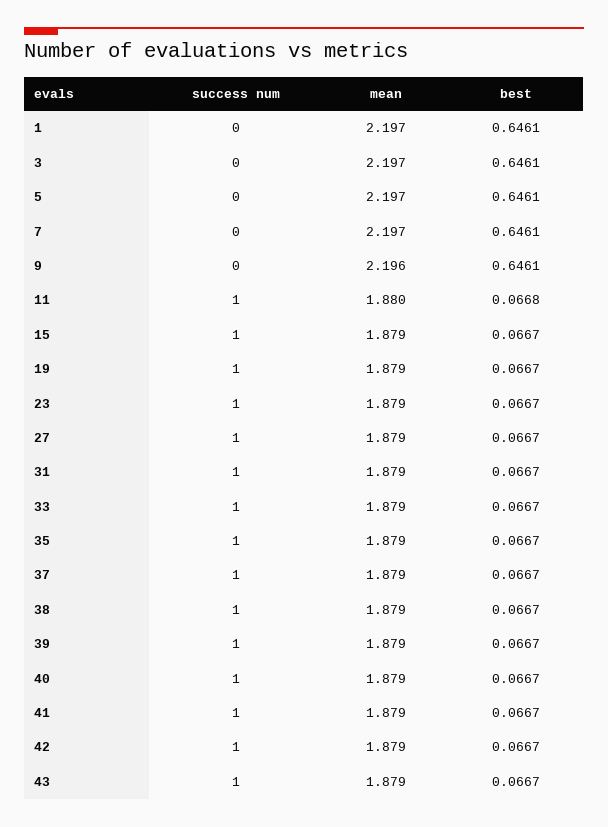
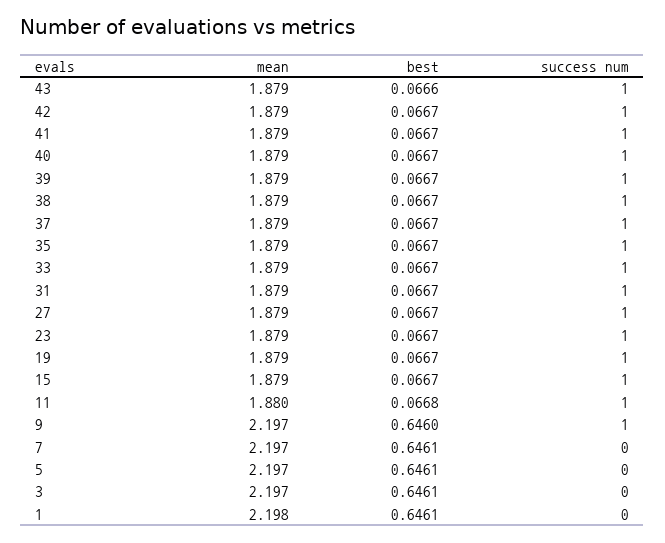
  {
    "success num": {
      "1": 0,
      "3": 0,
      "5": 0,
      "7": 0,
-     "9": 0,
+     "9": 1,
      "11": 1,
      "15": 1,
      "19": 1,
      "23": 1,
      "27": 1,
      "31": 1,
      "33": 1,
      "35": 1,
      "37": 1,
      "38": 1,
      "39": 1,
      "40": 1,
      "41": 1,
      "42": 1,
      "43": 1
    },
    "mean": {
-     "1": 2.197,
+     "1": 2.198,
      "3": 2.197,
      "5": 2.197,
      "7": 2.197,
-     "9": 2.196,
+     "9": 2.197,
      "11": 1.88,
      "15": 1.879,
      "19": 1.879,
      "23": 1.879,
      "27": 1.879,
      "31": 1.879,
      "33": 1.879,
      "35": 1.879,
      "37": 1.879,
      "38": 1.879,
      "39": 1.879,
      "40": 1.879,
      "41": 1.879,
      "42": 1.879,
      "43": 1.879
    },
    "best": {
      "1": 0.6461,
      "3": 0.6461,
      "5": 0.6461,
      "7": 0.6461,
-     "9": 0.6461,
+     "9": 0.646,
      "11": 0.0668,
      "15": 0.0667,
      "19": 0.0667,
      "23": 0.0667,
      "27": 0.0667,
      "31": 0.0667,
      "33": 0.0667,
      "35": 0.0667,
      "37": 0.0667,
      "38": 0.0667,
      "39": 0.0667,
      "40": 0.0667,
      "41": 0.0667,
      "42": 0.0667,
-     "43": 0.0667
+     "43": 0.0666
    }
  }

